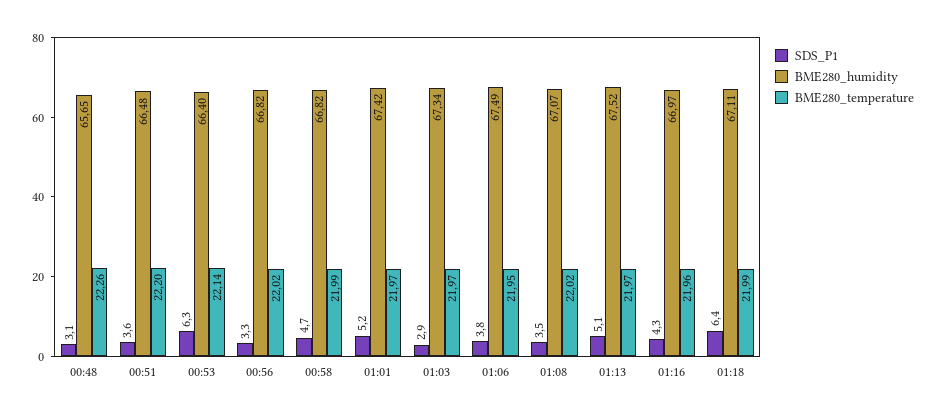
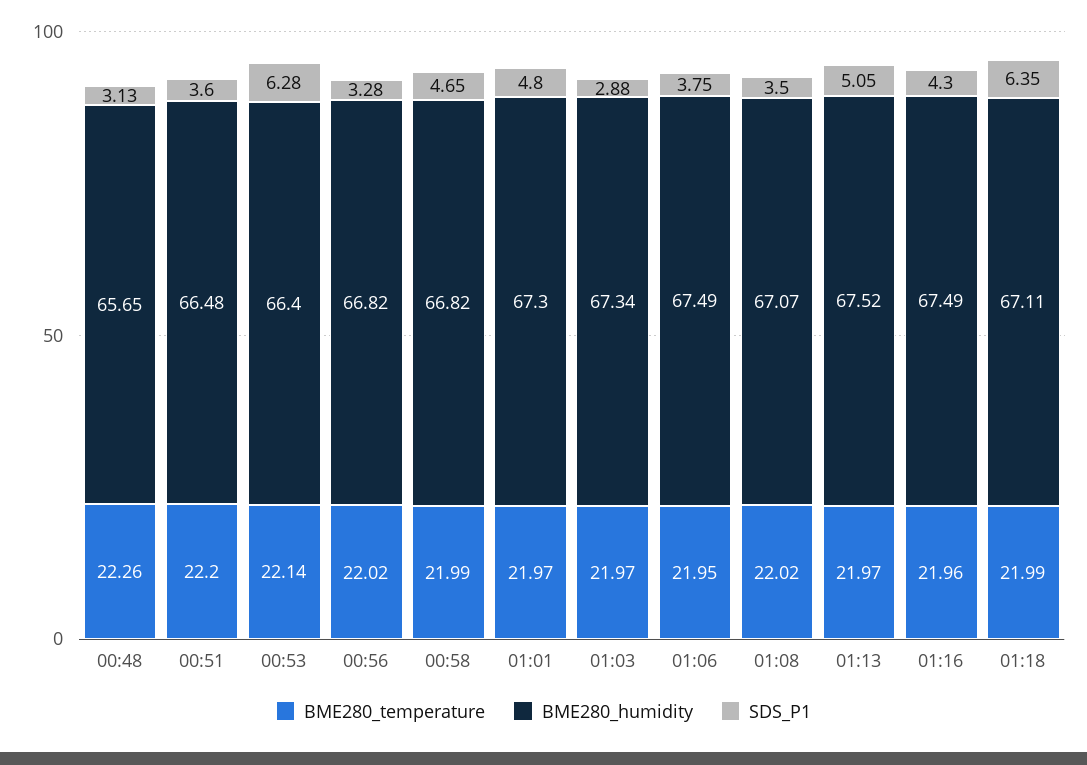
  {
    "SDS_P1": {
      "00:48": 3.13,
      "00:51": 3.6,
      "00:53": 6.28,
      "00:56": 3.28,
      "00:58": 4.65,
-     "01:01": 5.2,
+     "01:01": 4.8,
      "01:03": 2.88,
      "01:06": 3.75,
      "01:08": 3.5,
      "01:13": 5.05,
      "01:16": 4.3,
      "01:18": 6.35
    },
    "BME280_humidity": {
      "00:48": 65.65,
      "00:51": 66.48,
      "00:53": 66.4,
      "00:56": 66.82,
      "00:58": 66.82,
-     "01:01": 67.42,
+     "01:01": 67.3,
      "01:03": 67.34,
      "01:06": 67.49,
      "01:08": 67.07,
      "01:13": 67.52,
-     "01:16": 66.97,
+     "01:16": 67.49,
      "01:18": 67.11
    },
    "BME280_temperature": {
      "00:48": 22.26,
      "00:51": 22.2,
      "00:53": 22.14,
      "00:56": 22.02,
      "00:58": 21.99,
      "01:01": 21.97,
      "01:03": 21.97,
      "01:06": 21.95,
      "01:08": 22.02,
      "01:13": 21.97,
      "01:16": 21.96,
      "01:18": 21.99
    }
  }

